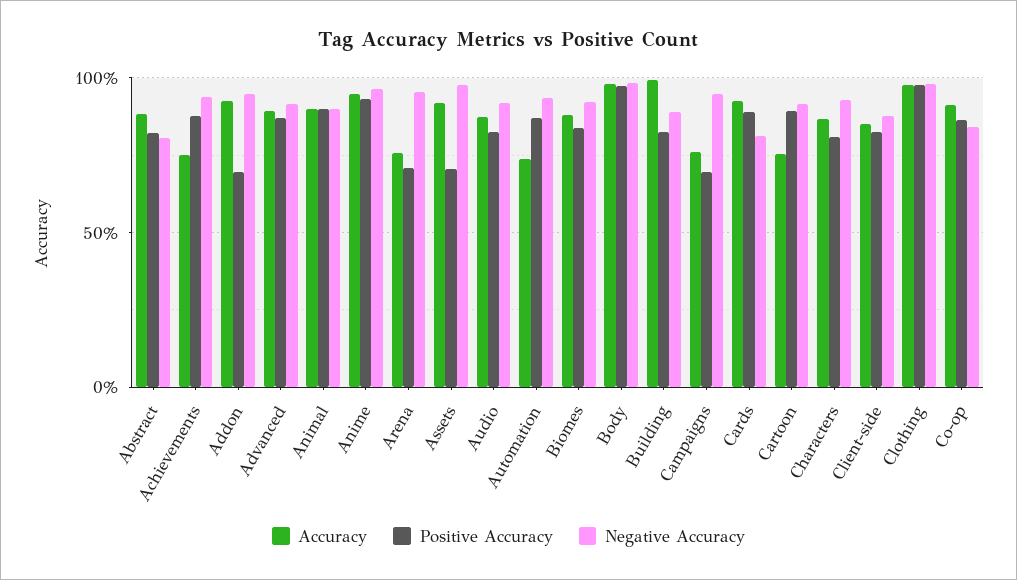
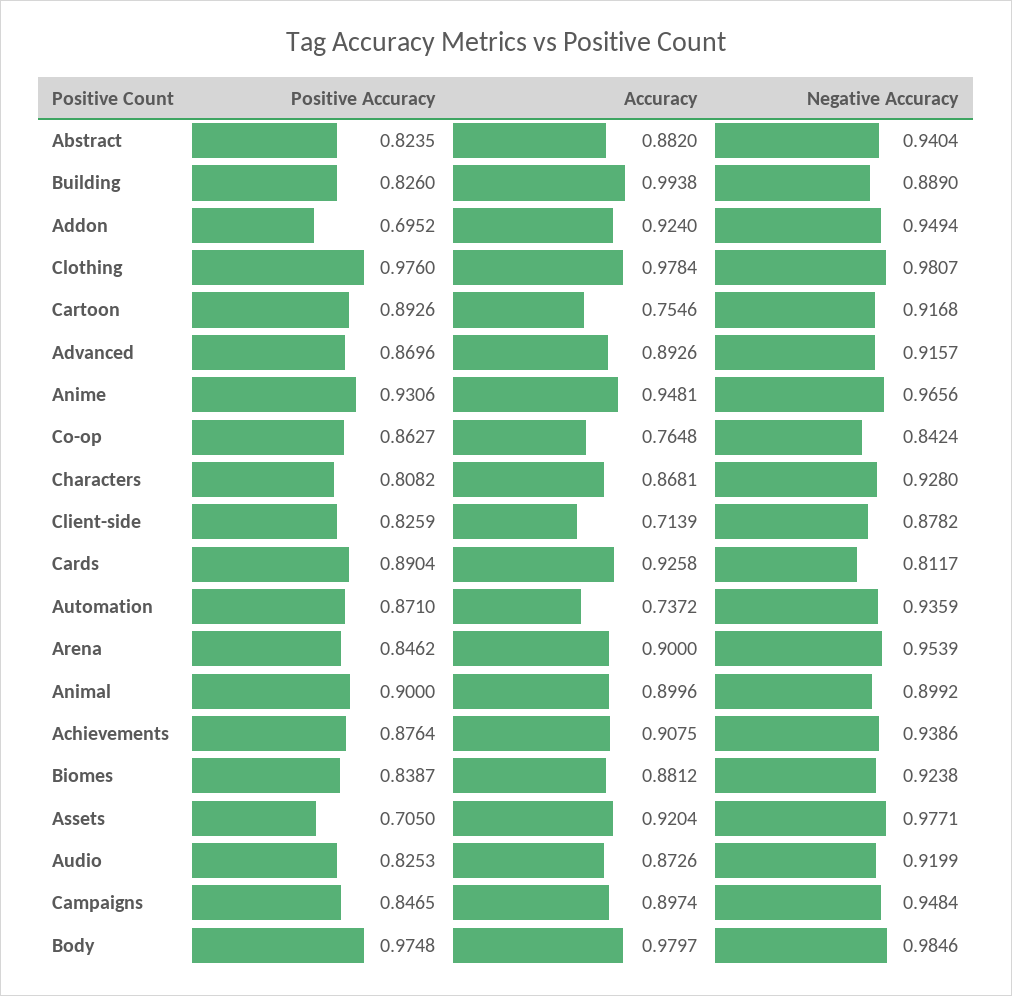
  {
    "Accuracy": {
      "Abstract": 0.882,
-     "Achievements": 0.75,
+     "Achievements": 0.9075,
      "Addon": 0.924,
      "Advanced": 0.8926,
      "Animal": 0.8996,
      "Anime": 0.9481,
-     "Arena": 0.75,
+     "Arena": 0.9,
      "Assets": 0.9204,
      "Audio": 0.8726,
      "Automation": 0.7372,
      "Biomes": 0.8812,
      "Body": 0.9797,
      "Building": 0.9938,
-     "Campaigns": 0.75,
+     "Campaigns": 0.8974,
      "Cards": 0.9258,
      "Cartoon": 0.7546,
      "Characters": 0.8681,
-     "Client-side": 0.85,
+     "Client-side": 0.7139,
      "Clothing": 0.9784,
-     "Co-op": 0.9
+     "Co-op": 0.7648
    },
    "Positive Accuracy": {
      "Abstract": 0.8235,
      "Achievements": 0.8764,
      "Addon": 0.6952,
      "Advanced": 0.8696,
      "Animal": 0.9,
      "Anime": 0.9306,
-     "Arena": 0.7,
+     "Arena": 0.8462,
      "Assets": 0.705,
      "Audio": 0.8253,
      "Automation": 0.871,
      "Biomes": 0.8387,
      "Body": 0.9748,
      "Building": 0.826,
-     "Campaigns": 0.7,
+     "Campaigns": 0.8465,
      "Cards": 0.8904,
      "Cartoon": 0.8926,
      "Characters": 0.8082,
      "Client-side": 0.8259,
      "Clothing": 0.976,
      "Co-op": 0.8627
    },
    "Negative Accuracy": {
-     "Abstract": 0.8,
+     "Abstract": 0.9404,
      "Achievements": 0.9386,
      "Addon": 0.9494,
      "Advanced": 0.9157,
      "Animal": 0.8992,
      "Anime": 0.9656,
      "Arena": 0.9539,
      "Assets": 0.9771,
      "Audio": 0.9199,
      "Automation": 0.9359,
      "Biomes": 0.9238,
      "Body": 0.9846,
      "Building": 0.889,
      "Campaigns": 0.9484,
      "Cards": 0.8117,
      "Cartoon": 0.9168,
      "Characters": 0.928,
      "Client-side": 0.8782,
      "Clothing": 0.9807,
      "Co-op": 0.8424
    }
  }

